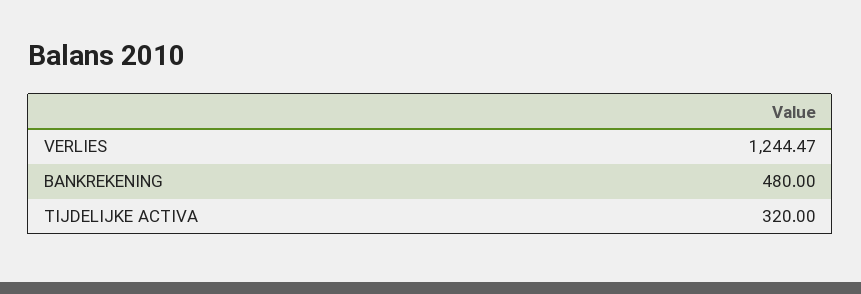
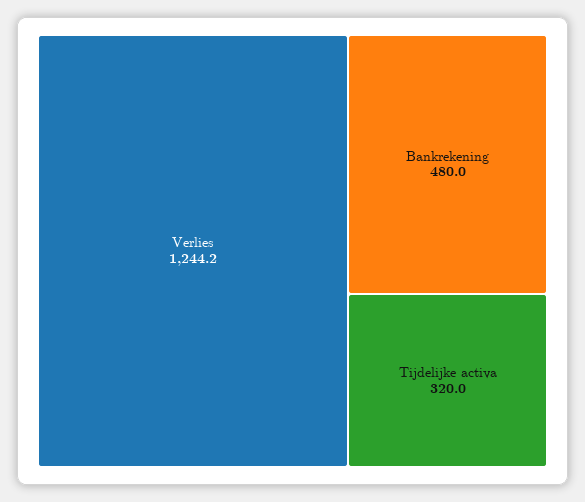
  {
-   "VERLIES": 1244.47,
+   "VERLIES": 1244.2,
    "BANKREKENING": 480,
    "TIJDELIJKE ACTIVA": 320
  }

